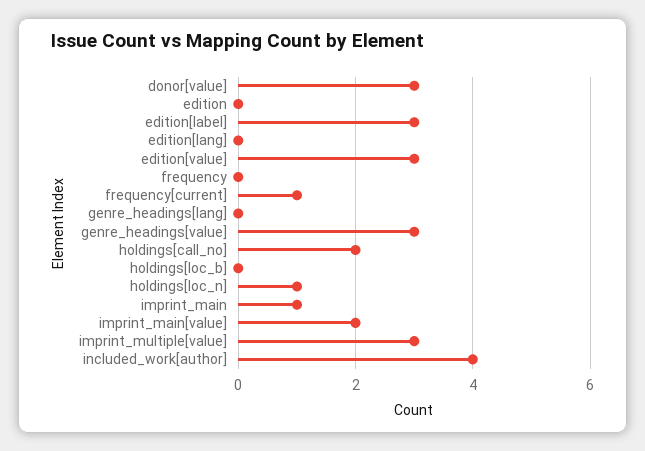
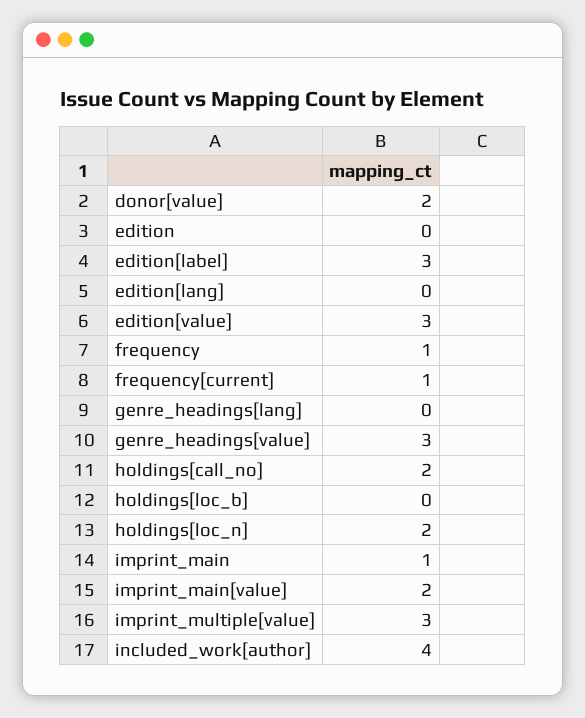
  {
-   "donor[value]": 3,
+   "donor[value]": 2,
    "edition": 0,
    "edition[label]": 3,
    "edition[lang]": 0,
    "edition[value]": 3,
-   "frequency": 0,
+   "frequency": 1,
    "frequency[current]": 1,
    "genre_headings[lang]": 0,
    "genre_headings[value]": 3,
    "holdings[call_no]": 2,
    "holdings[loc_b]": 0,
-   "holdings[loc_n]": 1,
+   "holdings[loc_n]": 2,
    "imprint_main": 1,
    "imprint_main[value]": 2,
    "imprint_multiple[value]": 3,
    "included_work[author]": 4
  }

